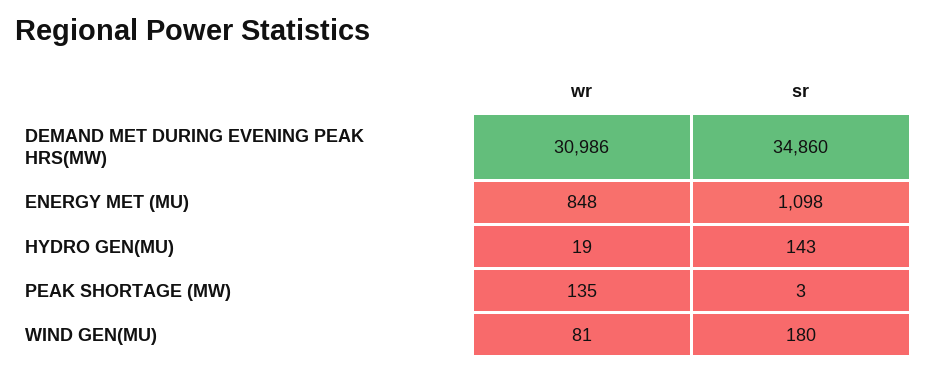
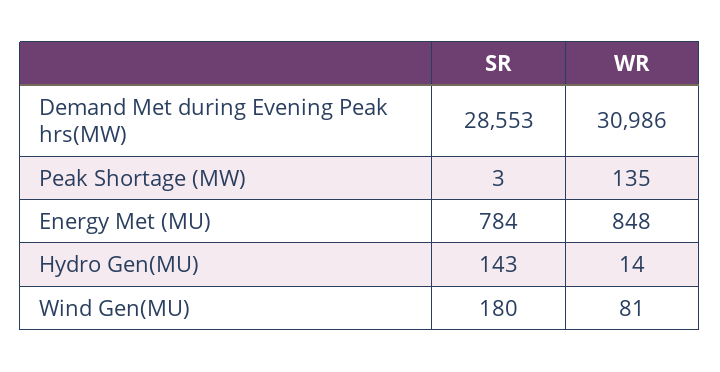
  {
    "wr": {
      "DEMAND MET DURING EVENING PEAK HRS(MW)": 30986,
      "ENERGY MET (MU)": 848,
-     "HYDRO GEN(MU)": 19,
+     "HYDRO GEN(MU)": 14,
      "PEAK SHORTAGE (MW)": 135,
      "WIND GEN(MU)": 81
    },
    "sr": {
-     "DEMAND MET DURING EVENING PEAK HRS(MW)": 34860,
+     "DEMAND MET DURING EVENING PEAK HRS(MW)": 28553,
-     "ENERGY MET (MU)": 1098,
+     "ENERGY MET (MU)": 784,
      "HYDRO GEN(MU)": 143,
      "PEAK SHORTAGE (MW)": 3,
      "WIND GEN(MU)": 180
    }
  }

